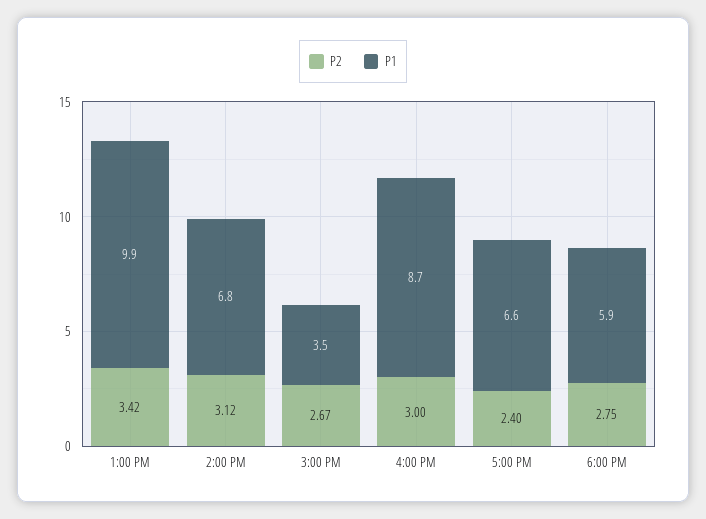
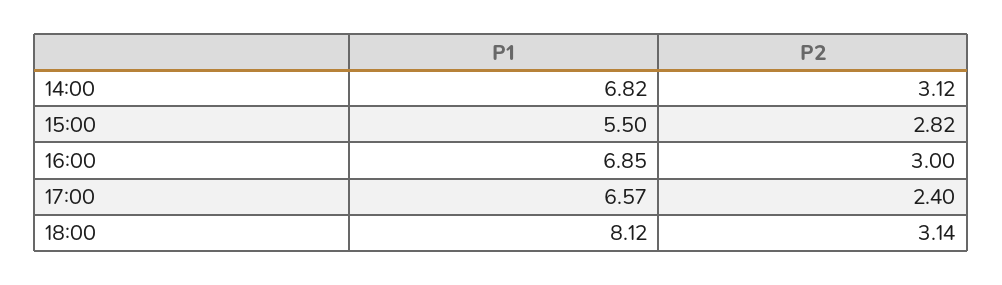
  {
    "P2": {
-     "1:00 PM": 3.42,
      "2:00 PM": 3.12,
-     "3:00 PM": 2.67,
+     "3:00 PM": 2.82,
      "4:00 PM": 3,
      "5:00 PM": 2.4,
-     "6:00 PM": 2.75
+     "6:00 PM": 3.14
    },
    "P1": {
-     "1:00 PM": 9.9,
      "2:00 PM": 6.82,
-     "3:00 PM": 3.5,
+     "3:00 PM": 5.5,
-     "4:00 PM": 8.7,
+     "4:00 PM": 6.85,
      "5:00 PM": 6.57,
-     "6:00 PM": 5.9
+     "6:00 PM": 8.12
    }
  }

